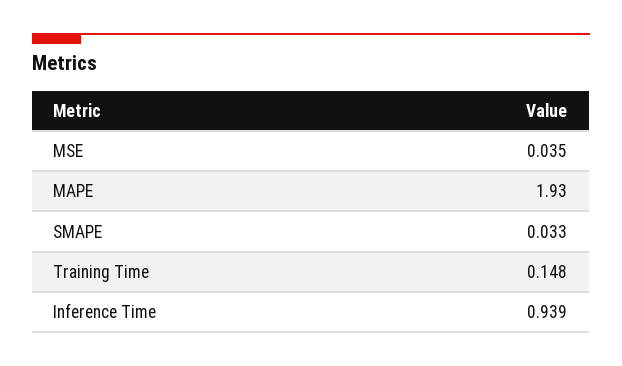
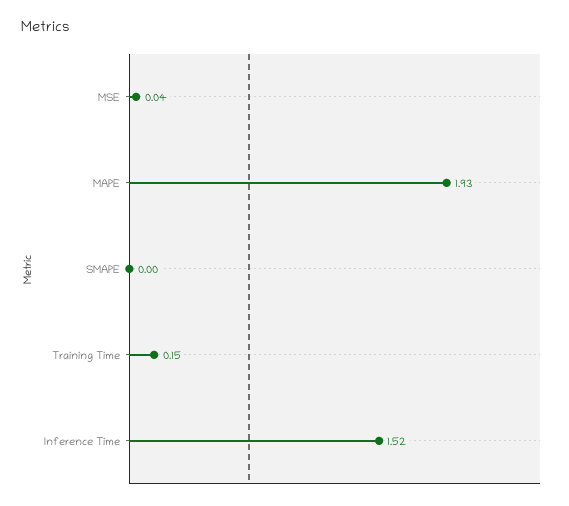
  {
    "MSE": 0.035,
    "MAPE": 1.93,
-   "SMAPE": 0.033,
+   "SMAPE": 0,
    "Training Time": 0.148,
-   "Inference Time": 0.939
+   "Inference Time": 1.52
  }

